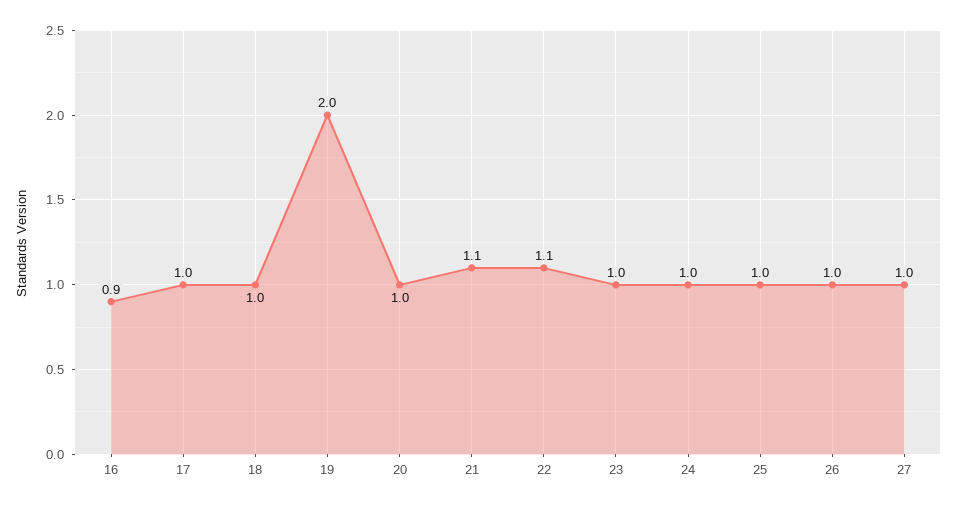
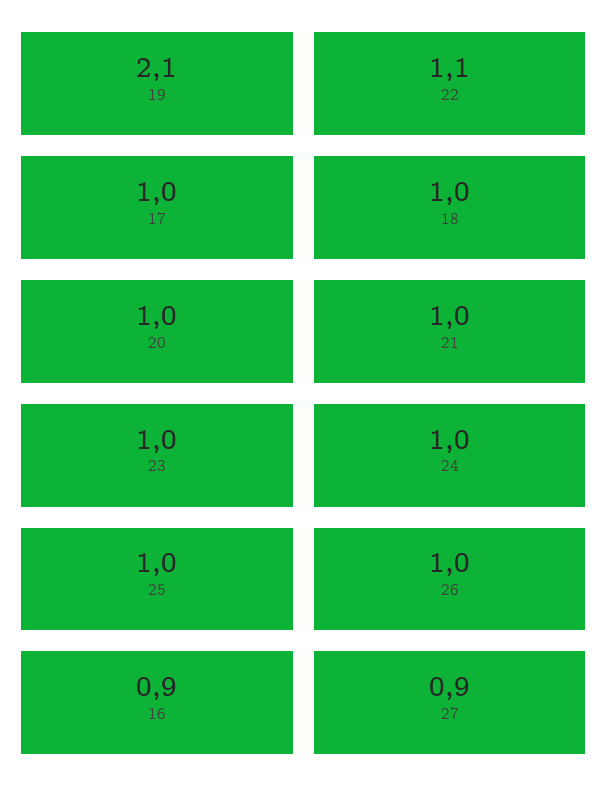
  {
    "16": 0.9,
    "17": 1,
    "18": 1,
-   "19": 2,
+   "19": 2.1,
    "20": 1,
-   "21": 1.1,
+   "21": 1,
    "22": 1.1,
    "23": 1,
    "24": 1,
    "25": 1,
    "26": 1,
-   "27": 1
+   "27": 0.9
  }

